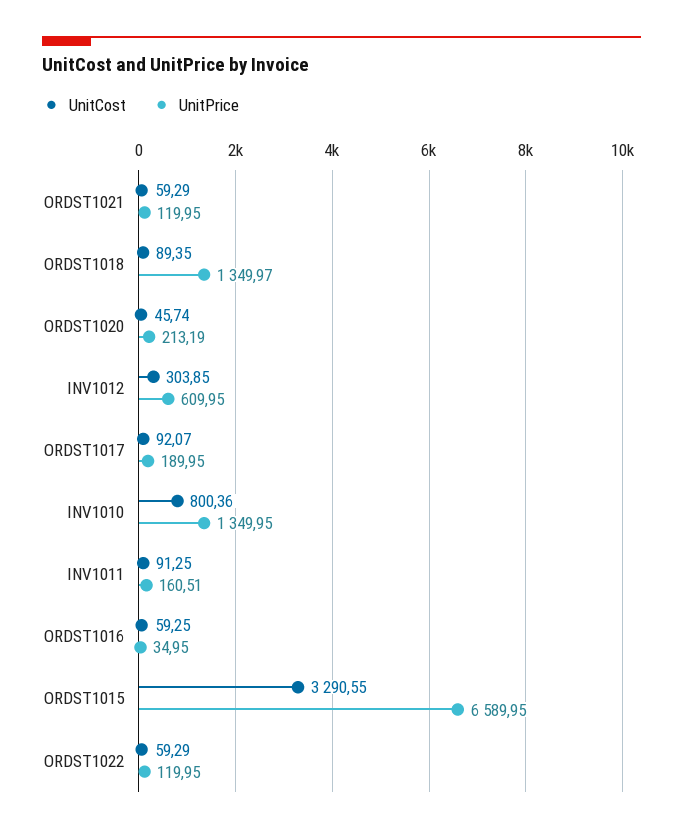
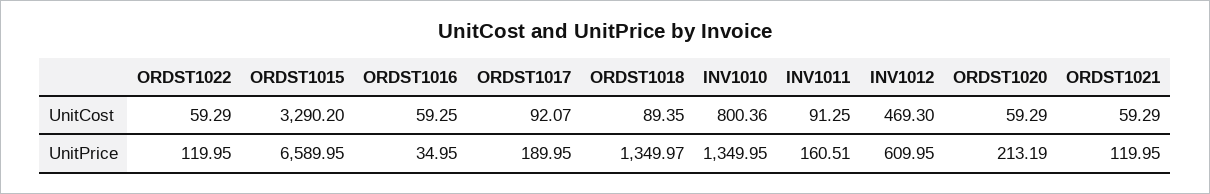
  {
    "UnitCost": {
      "ORDST1021": 59.29,
      "ORDST1018": 89.35,
-     "ORDST1020": 45.74,
+     "ORDST1020": 59.29,
-     "INV1012": 303.85,
+     "INV1012": 469.3,
      "ORDST1017": 92.07,
      "INV1010": 800.36,
      "INV1011": 91.25,
      "ORDST1016": 59.25,
-     "ORDST1015": 3290.55,
+     "ORDST1015": 3290.2,
      "ORDST1022": 59.29
    },
    "UnitPrice": {
      "ORDST1021": 119.95,
      "ORDST1018": 1349.97,
      "ORDST1020": 213.19,
      "INV1012": 609.95,
      "ORDST1017": 189.95,
      "INV1010": 1349.95,
      "INV1011": 160.51,
      "ORDST1016": 34.95,
      "ORDST1015": 6589.95,
      "ORDST1022": 119.95
    }
  }

